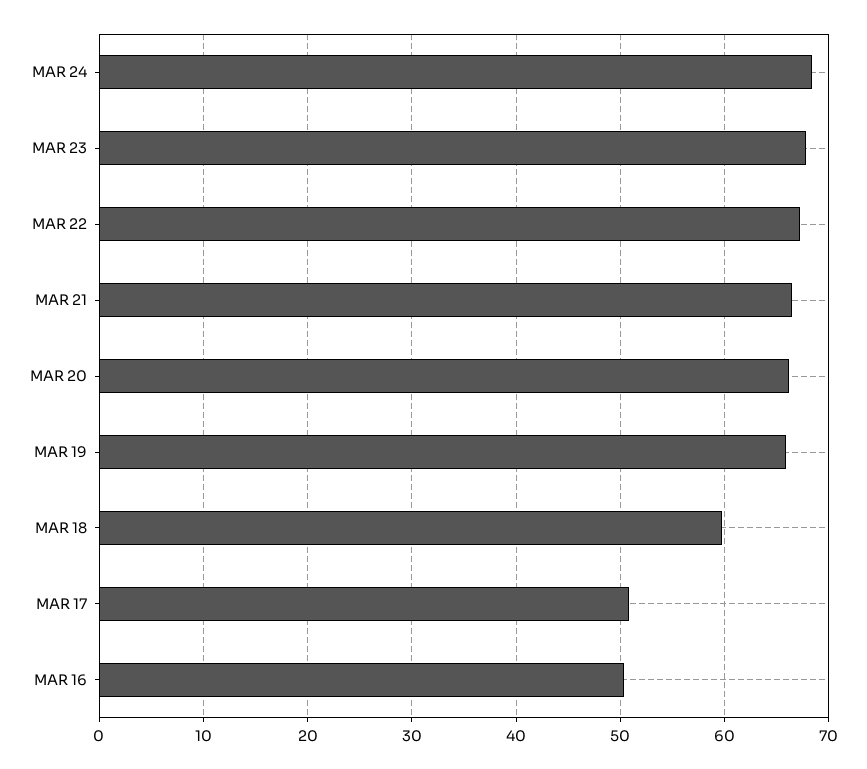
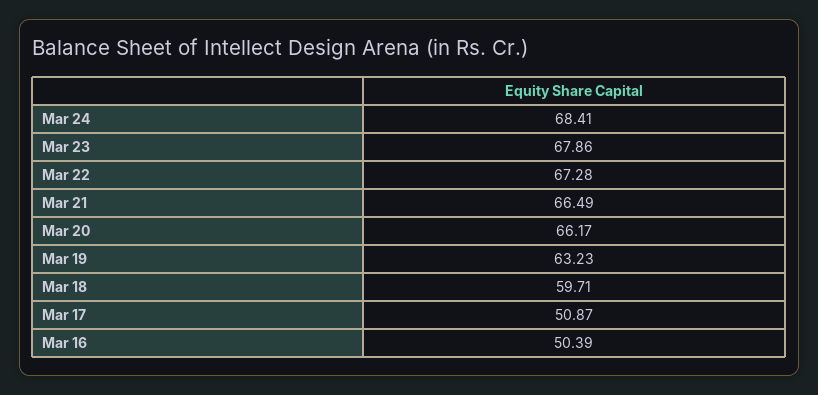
  {
    "MAR 24": 68.41,
    "MAR 23": 67.86,
    "MAR 22": 67.28,
    "MAR 21": 66.49,
    "MAR 20": 66.17,
-   "MAR 19": 66,
+   "MAR 19": 63.23,
    "MAR 18": 59.71,
    "MAR 17": 50.87,
    "MAR 16": 50.39
  }

